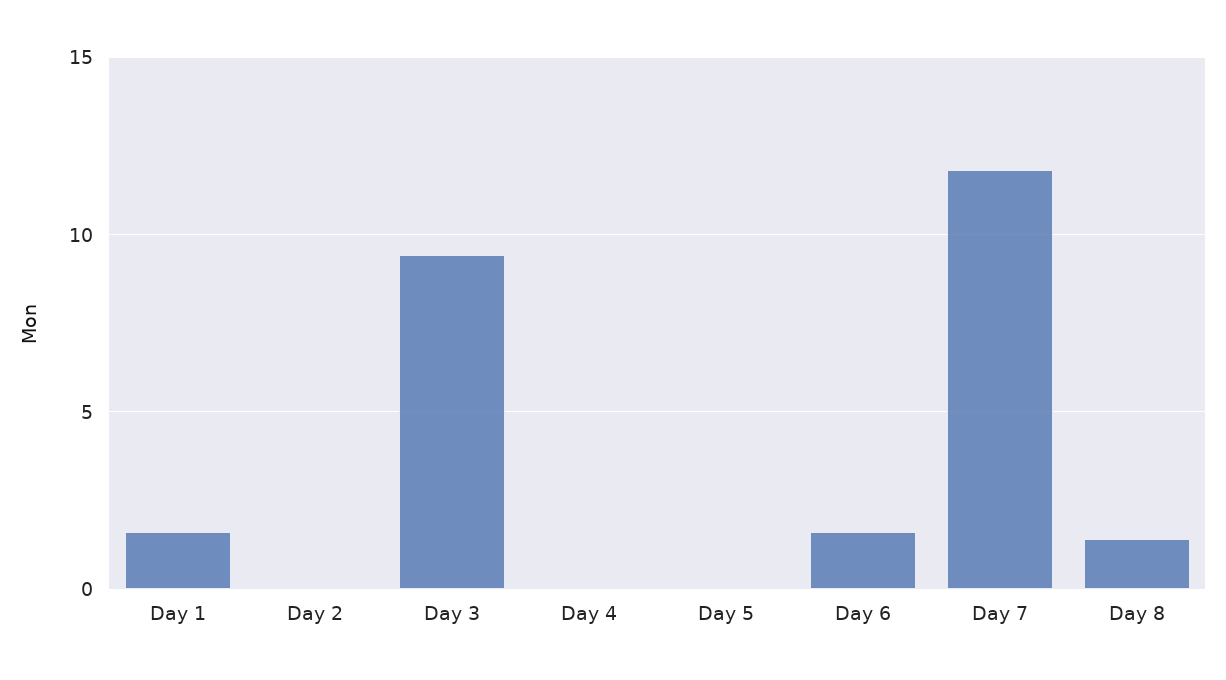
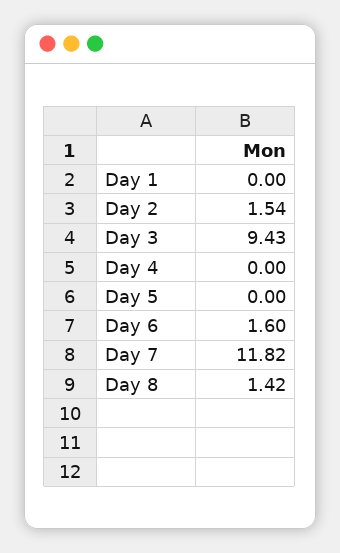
  {
-   "Day 1": 1.5,
+   "Day 1": 0,
-   "Day 2": 0,
+   "Day 2": 1.54,
    "Day 3": 9.43,
    "Day 4": 0,
    "Day 5": 0,
    "Day 6": 1.6,
    "Day 7": 11.82,
    "Day 8": 1.42
  }

